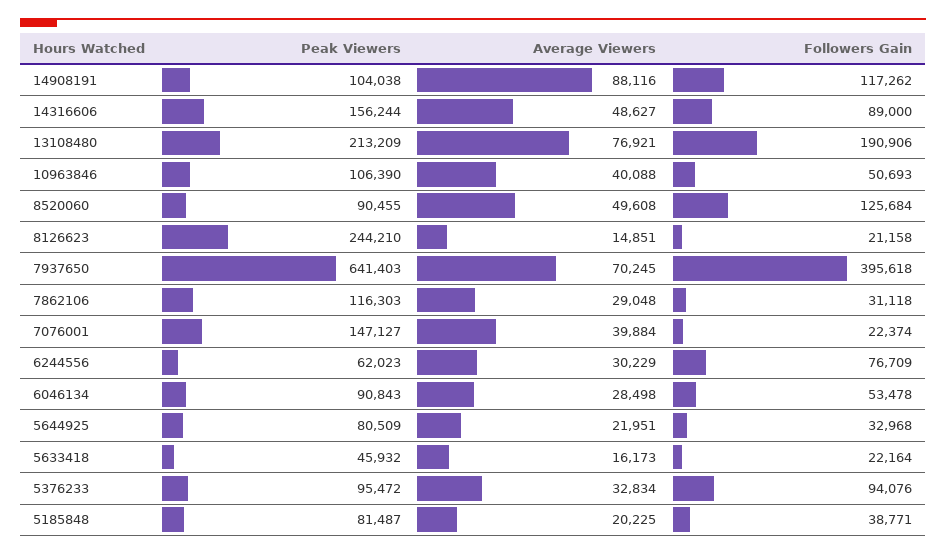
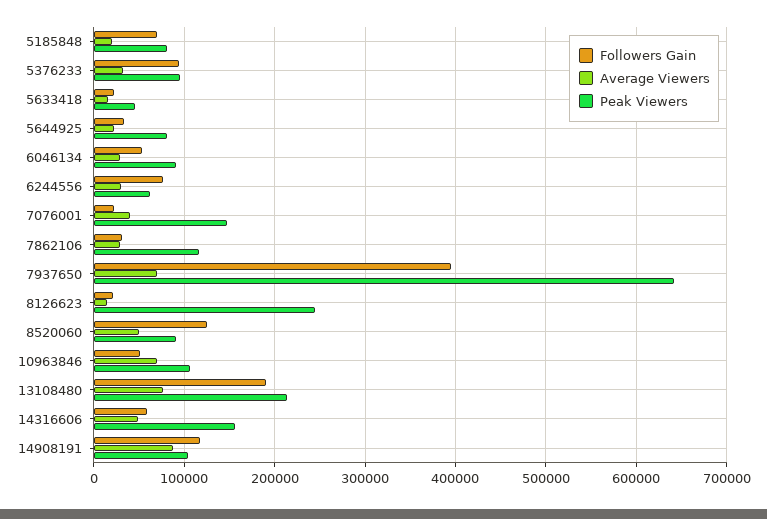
  {
    "Peak Viewers": {
      "14908191": 104038,
      "14316606": 156244,
      "13108480": 213209,
      "10963846": 106390,
      "8520060": 90455,
      "8126623": 244210,
      "7937650": 641403,
      "7862106": 116303,
      "7076001": 147127,
      "6244556": 62023,
      "6046134": 90843,
      "5644925": 80509,
      "5633418": 45932,
      "5376233": 95472,
      "5185848": 81487
    },
    "Average Viewers": {
      "14908191": 88116,
      "14316606": 48627,
      "13108480": 76921,
-     "10963846": 40088,
+     "10963846": 70000,
      "8520060": 49608,
      "8126623": 14851,
      "7937650": 70245,
      "7862106": 29048,
      "7076001": 39884,
      "6244556": 30229,
      "6046134": 28498,
      "5644925": 21951,
      "5633418": 16173,
      "5376233": 32834,
      "5185848": 20225
    },
    "Followers Gain": {
      "14908191": 117262,
-     "14316606": 89000,
+     "14316606": 60000,
      "13108480": 190906,
      "10963846": 50693,
      "8520060": 125684,
      "8126623": 21158,
      "7937650": 395618,
      "7862106": 31118,
      "7076001": 22374,
      "6244556": 76709,
      "6046134": 53478,
      "5644925": 32968,
      "5633418": 22164,
      "5376233": 94076,
-     "5185848": 38771
+     "5185848": 70000
    }
  }

